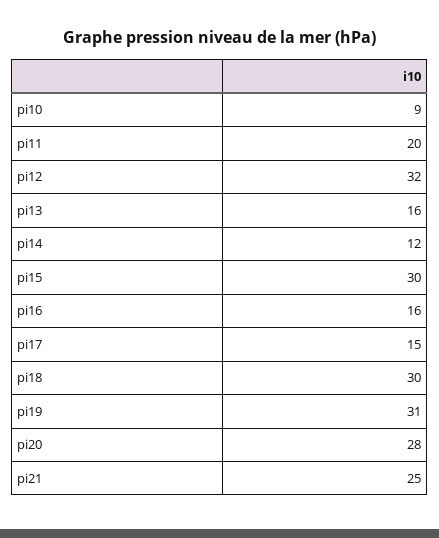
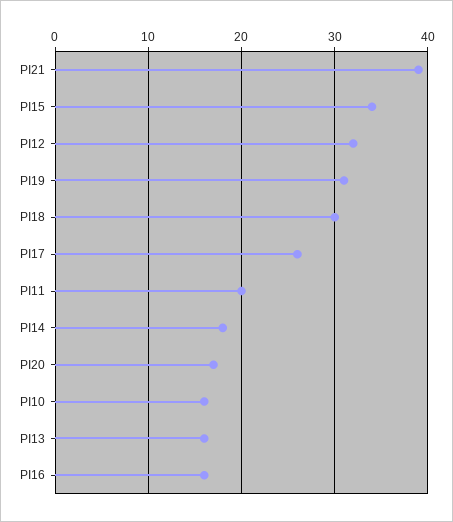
  {
-   "pi10": 9,
+   "pi10": 16,
    "pi11": 20,
    "pi12": 32,
    "pi13": 16,
-   "pi14": 12,
+   "pi14": 18,
-   "pi15": 30,
+   "pi15": 34,
    "pi16": 16,
-   "pi17": 15,
+   "pi17": 26,
    "pi18": 30,
    "pi19": 31,
-   "pi20": 28,
+   "pi20": 17,
-   "pi21": 25
+   "pi21": 39
  }

